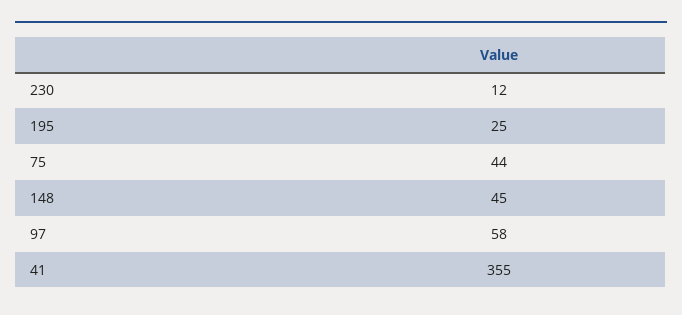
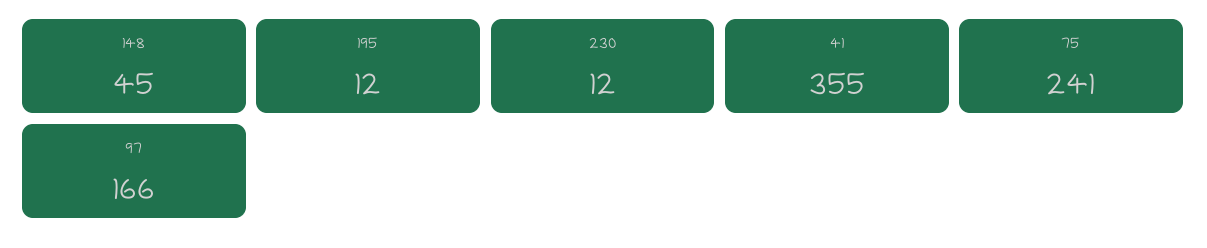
  {
    "230": 12,
-   "195": 25,
+   "195": 12,
-   "75": 44,
+   "75": 241,
    "148": 45,
-   "97": 58,
+   "97": 166,
    "41": 355
  }

